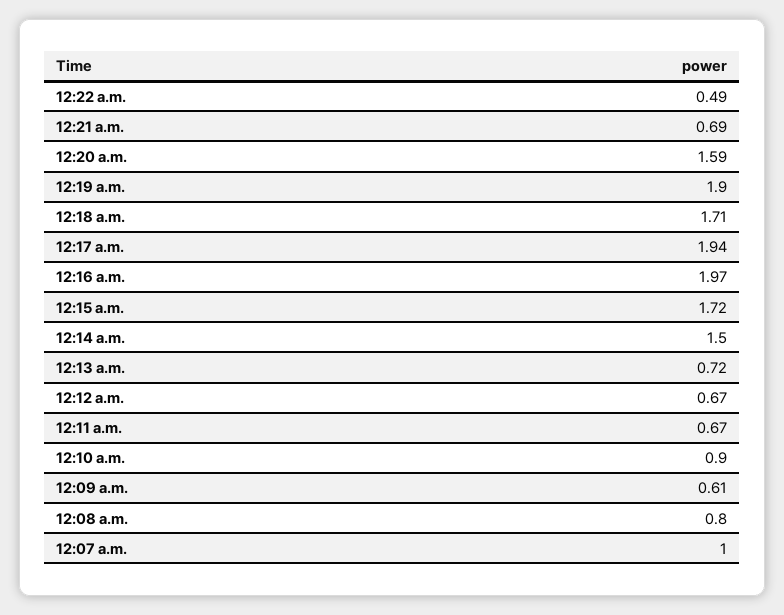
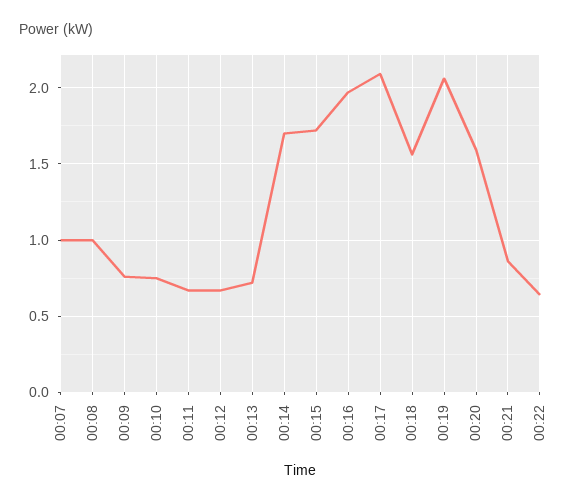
  {
-   "12:22 a.m.": 0.49,
+   "12:22 a.m.": 0.65,
-   "12:21 a.m.": 0.69,
+   "12:21 a.m.": 0.85,
    "12:20 a.m.": 1.59,
-   "12:19 a.m.": 1.9,
+   "12:19 a.m.": 2.05,
-   "12:18 a.m.": 1.71,
+   "12:18 a.m.": 1.55,
-   "12:17 a.m.": 1.94,
+   "12:17 a.m.": 2.1,
    "12:16 a.m.": 1.97,
    "12:15 a.m.": 1.72,
-   "12:14 a.m.": 1.5,
+   "12:14 a.m.": 1.7,
    "12:13 a.m.": 0.72,
    "12:12 a.m.": 0.67,
    "12:11 a.m.": 0.67,
-   "12:10 a.m.": 0.9,
+   "12:10 a.m.": 0.75,
-   "12:09 a.m.": 0.61,
+   "12:09 a.m.": 0.75,
-   "12:08 a.m.": 0.8,
+   "12:08 a.m.": 1,
    "12:07 a.m.": 1
  }

